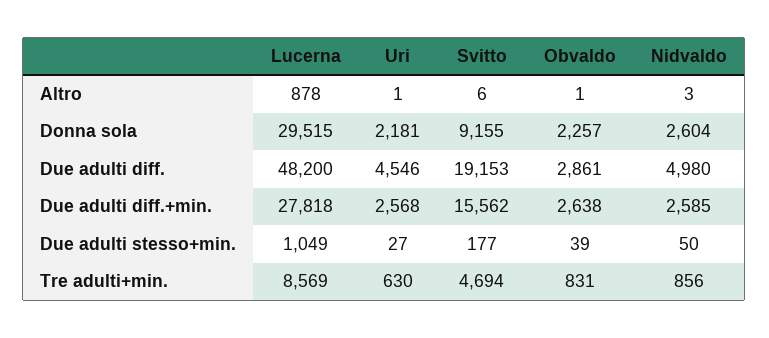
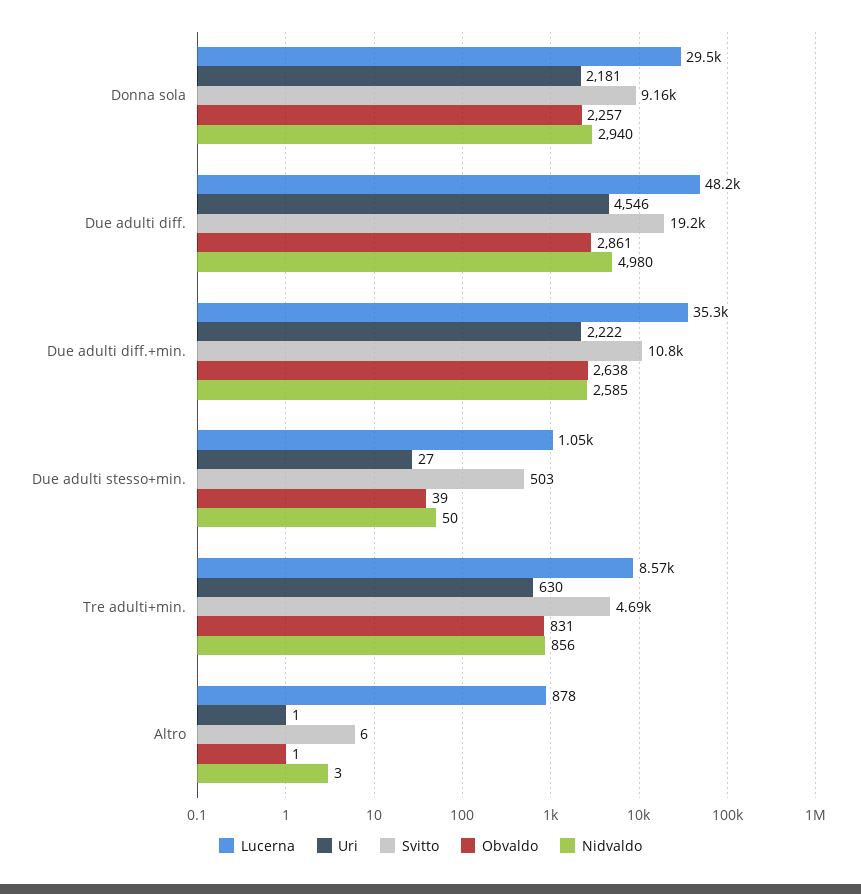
  {
    "Lucerna": {
      "Altro": 878,
      "Donna sola": 29515,
      "Due adulti diff.": 48200,
-     "Due adulti diff.+min.": 27818,
+     "Due adulti diff.+min.": 35300,
      "Due adulti stesso+min.": 1049,
      "Tre adulti+min.": 8569
    },
    "Uri": {
      "Altro": 1,
      "Donna sola": 2181,
      "Due adulti diff.": 4546,
-     "Due adulti diff.+min.": 2568,
+     "Due adulti diff.+min.": 2222,
      "Due adulti stesso+min.": 27,
      "Tre adulti+min.": 630
    },
    "Svitto": {
      "Altro": 6,
      "Donna sola": 9155,
      "Due adulti diff.": 19153,
-     "Due adulti diff.+min.": 15562,
+     "Due adulti diff.+min.": 10800,
-     "Due adulti stesso+min.": 177,
+     "Due adulti stesso+min.": 503,
      "Tre adulti+min.": 4694
    },
    "Obvaldo": {
      "Altro": 1,
      "Donna sola": 2257,
      "Due adulti diff.": 2861,
      "Due adulti diff.+min.": 2638,
      "Due adulti stesso+min.": 39,
      "Tre adulti+min.": 831
    },
    "Nidvaldo": {
      "Altro": 3,
-     "Donna sola": 2604,
+     "Donna sola": 2940,
      "Due adulti diff.": 4980,
      "Due adulti diff.+min.": 2585,
      "Due adulti stesso+min.": 50,
      "Tre adulti+min.": 856
    }
  }

